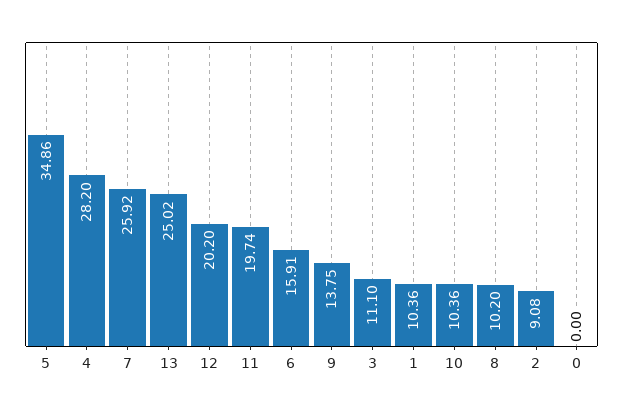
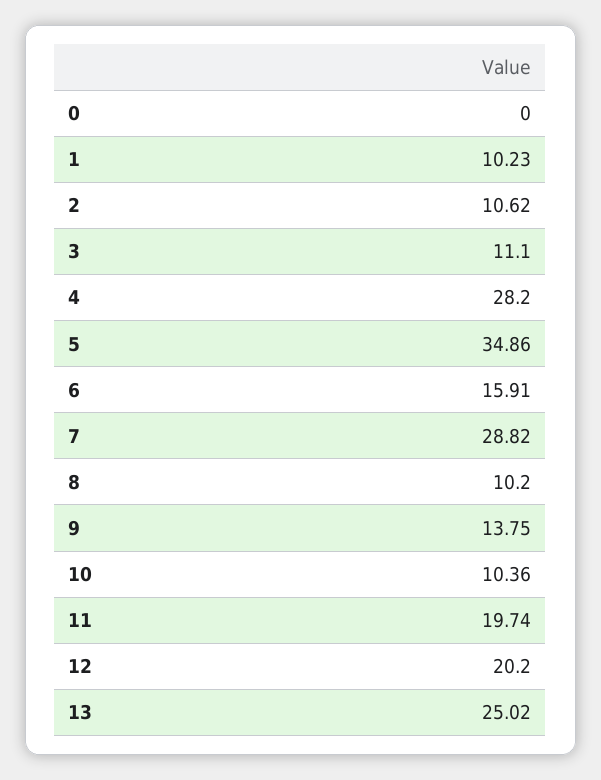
  {
    "5": 34.86,
    "4": 28.2,
-   "7": 25.92,
+   "7": 28.82,
    "13": 25.02,
    "12": 20.2,
    "11": 19.74,
    "6": 15.91,
    "9": 13.75,
    "3": 11.1,
-   "1": 10.36,
+   "1": 10.23,
    "10": 10.36,
    "8": 10.2,
-   "2": 9.08,
+   "2": 10.62,
    "0": 0
  }

